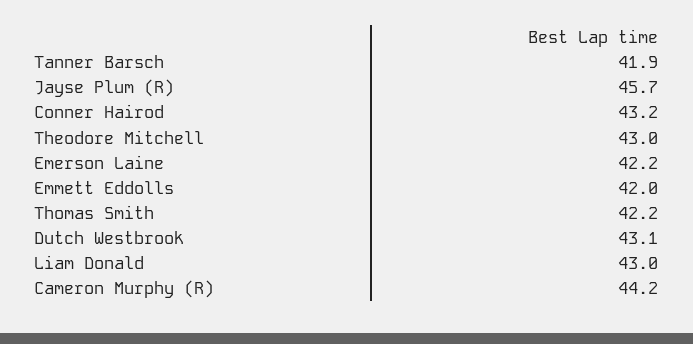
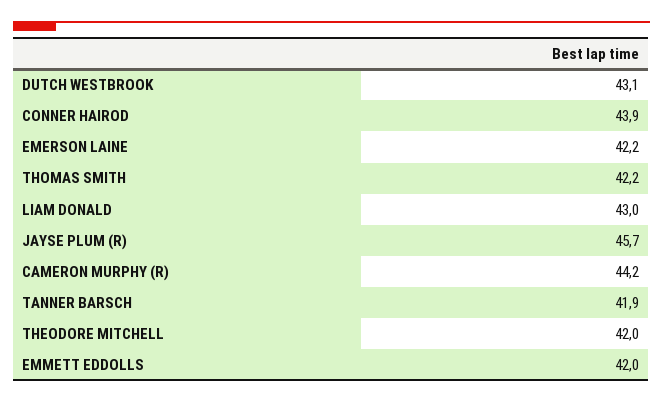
  {
    "Tanner Barsch": 41.9,
    "Jayse Plum (R)": 45.7,
-   "Conner Hairod": 43.2,
+   "Conner Hairod": 43.9,
-   "Theodore Mitchell": 43,
+   "Theodore Mitchell": 42,
    "Emerson Laine": 42.2,
    "Emmett Eddolls": 42,
    "Thomas Smith": 42.2,
    "Dutch Westbrook": 43.1,
    "Liam Donald": 43,
    "Cameron Murphy (R)": 44.2
  }

